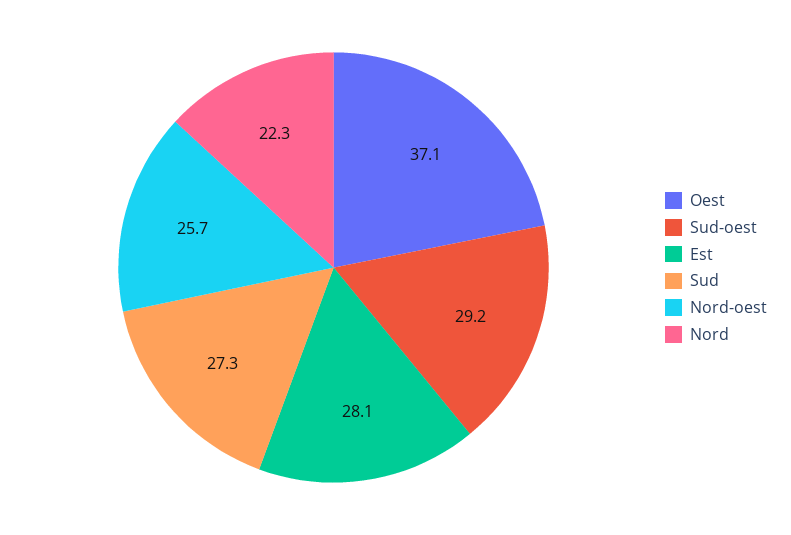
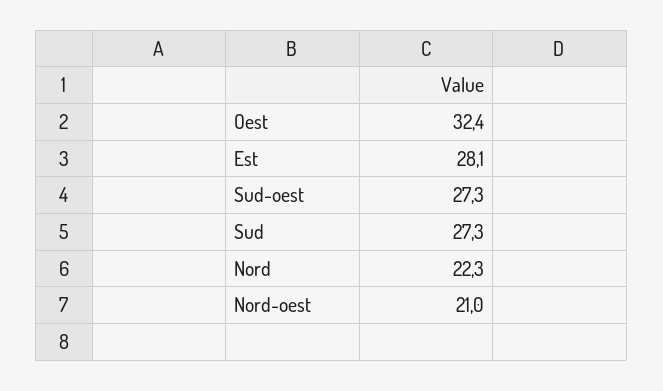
  {
-   "Oest": 37.1,
+   "Oest": 32.4,
-   "Sud-oest": 29.2,
+   "Sud-oest": 27.3,
    "Est": 28.1,
    "Sud": 27.3,
-   "Nord-oest": 25.7,
+   "Nord-oest": 21,
    "Nord": 22.3
  }

